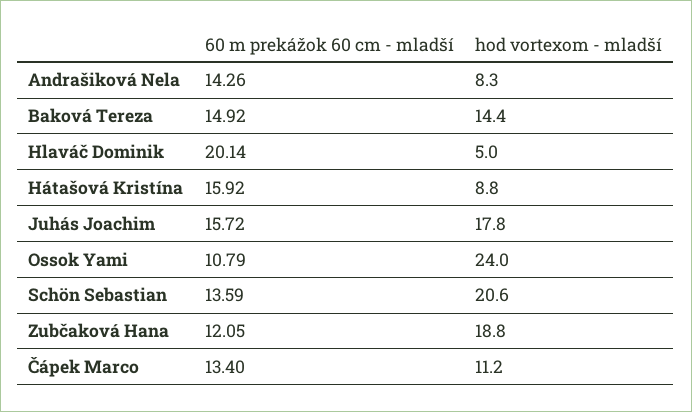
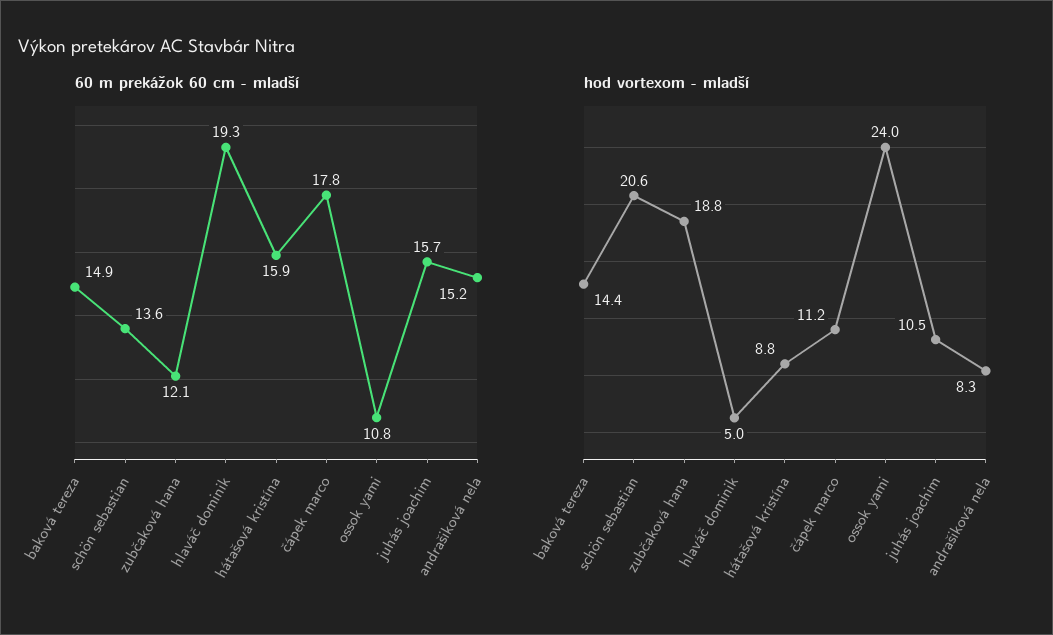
  {
    "60 m prekážok 60 cm - mladší": {
-     "Andrašiková Nela": 14.26,
+     "Andrašiková Nela": 15.2,
      "Baková Tereza": 14.92,
-     "Hlaváč Dominik": 20.14,
+     "Hlaváč Dominik": 19.3,
      "Hátašová Kristína": 15.92,
      "Juhás Joachim": 15.72,
      "Ossok Yami": 10.79,
      "Schön Sebastian": 13.59,
      "Zubčaková Hana": 12.05,
-     "Čápek Marco": 13.4
+     "Čápek Marco": 17.8
    },
    "hod vortexom - mladší": {
      "Andrašiková Nela": 8.3,
      "Baková Tereza": 14.4,
      "Hlaváč Dominik": 5,
      "Hátašová Kristína": 8.8,
-     "Juhás Joachim": 17.8,
+     "Juhás Joachim": 10.5,
      "Ossok Yami": 24,
      "Schön Sebastian": 20.6,
      "Zubčaková Hana": 18.8,
      "Čápek Marco": 11.2
    }
  }

